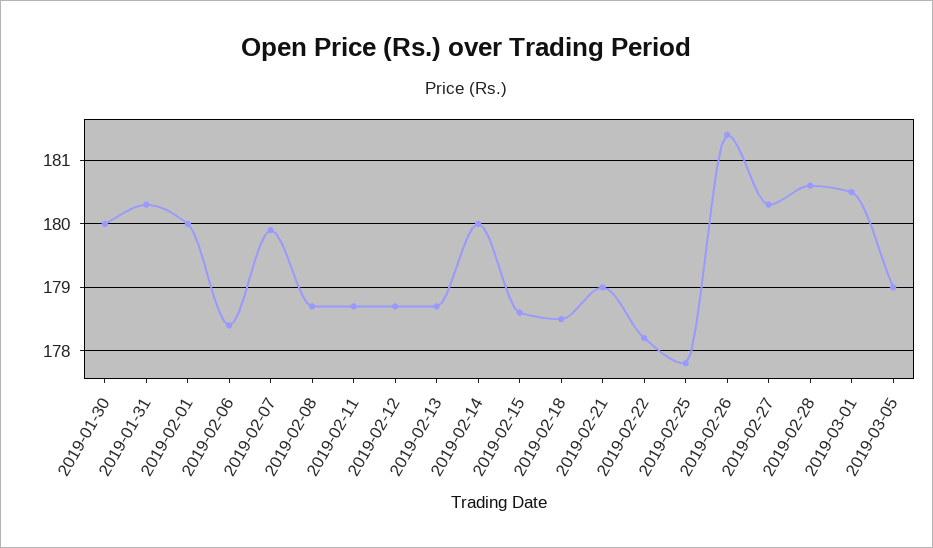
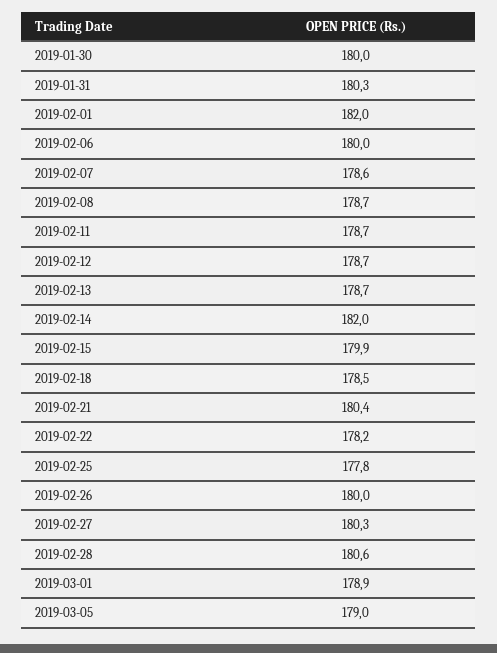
  {
    "2019-01-30": 180,
    "2019-01-31": 180.3,
-   "2019-02-01": 180,
+   "2019-02-01": 182,
-   "2019-02-06": 178.4,
+   "2019-02-06": 180,
-   "2019-02-07": 179.9,
+   "2019-02-07": 178.6,
    "2019-02-08": 178.7,
    "2019-02-11": 178.7,
    "2019-02-12": 178.7,
    "2019-02-13": 178.7,
-   "2019-02-14": 180,
+   "2019-02-14": 182,
-   "2019-02-15": 178.6,
+   "2019-02-15": 179.9,
    "2019-02-18": 178.5,
-   "2019-02-21": 179,
+   "2019-02-21": 180.4,
    "2019-02-22": 178.2,
    "2019-02-25": 177.8,
-   "2019-02-26": 181.4,
+   "2019-02-26": 180,
    "2019-02-27": 180.3,
    "2019-02-28": 180.6,
-   "2019-03-01": 180.5,
+   "2019-03-01": 178.9,
    "2019-03-05": 179
  }

